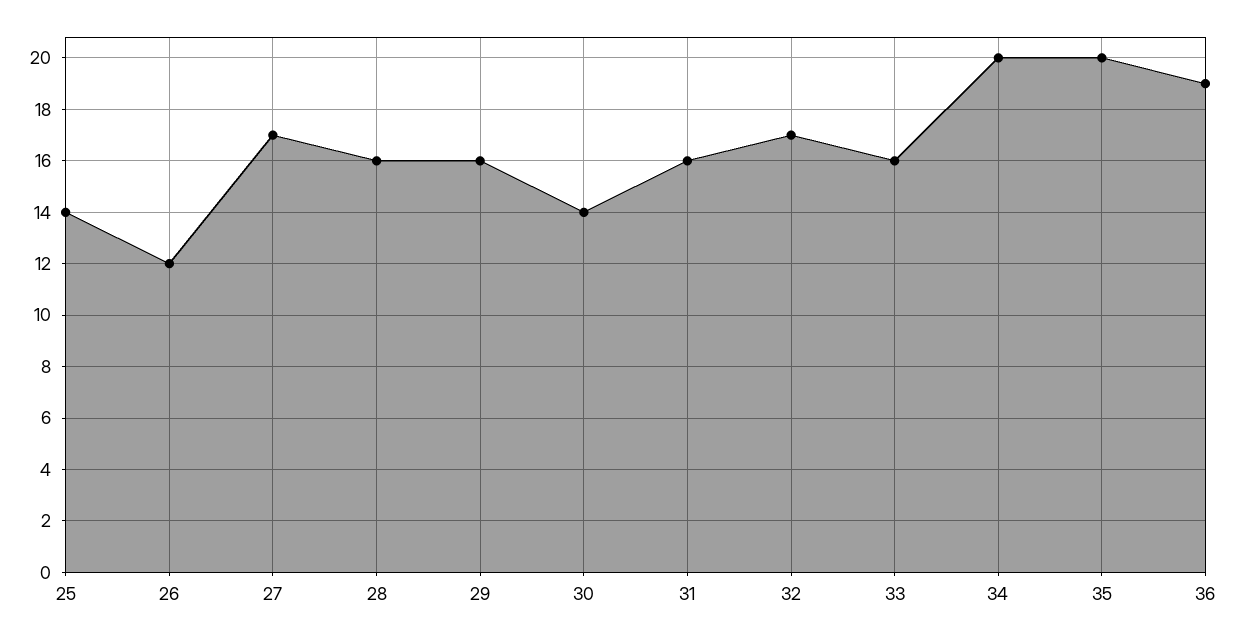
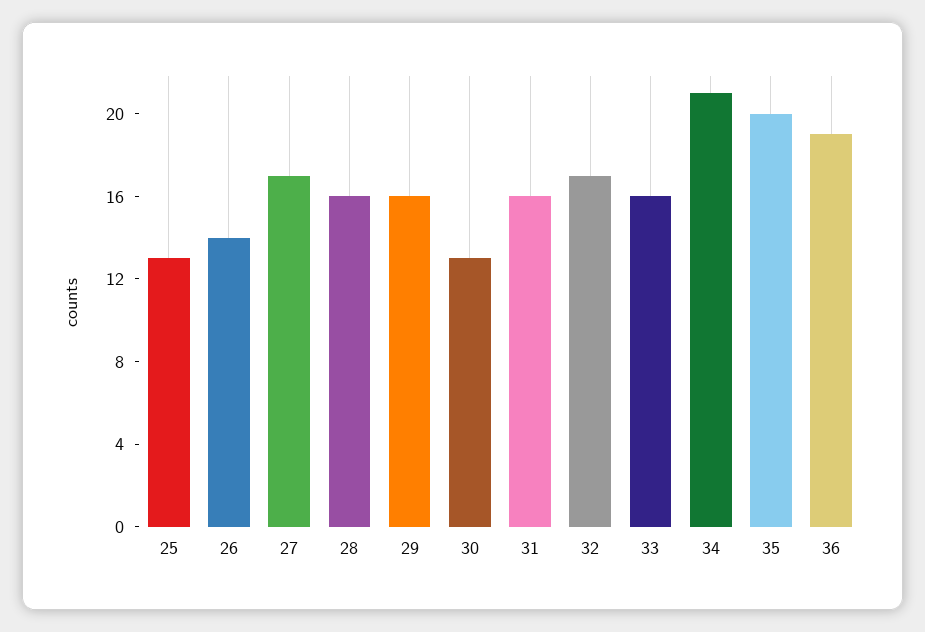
  {
-   "25": 14,
+   "25": 13,
-   "26": 12,
+   "26": 14,
    "27": 17,
    "28": 16,
    "29": 16,
-   "30": 14,
+   "30": 13,
    "31": 16,
    "32": 17,
    "33": 16,
-   "34": 20,
+   "34": 21,
    "35": 20,
    "36": 19
  }

